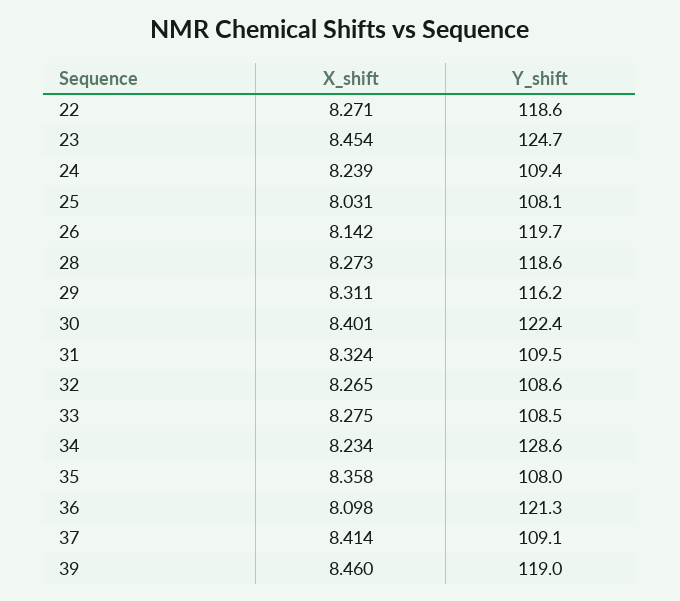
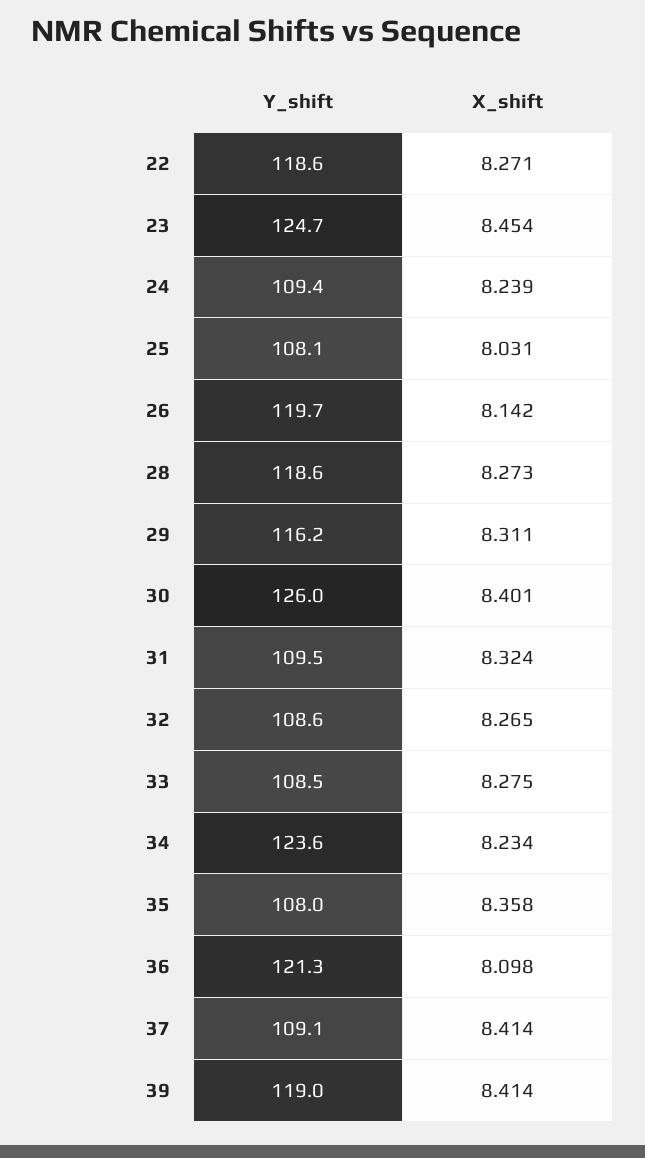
  {
    "X_shift": {
      "22": 8.271,
      "23": 8.454,
      "24": 8.239,
      "25": 8.031,
      "26": 8.142,
      "28": 8.273,
      "29": 8.311,
      "30": 8.401,
      "31": 8.324,
      "32": 8.265,
      "33": 8.275,
      "34": 8.234,
      "35": 8.358,
      "36": 8.098,
      "37": 8.414,
-     "39": 8.46
+     "39": 8.414
    },
    "Y_shift": {
      "22": 118.6,
      "23": 124.7,
      "24": 109.4,
      "25": 108.1,
      "26": 119.7,
      "28": 118.6,
      "29": 116.2,
-     "30": 122.4,
+     "30": 126,
      "31": 109.5,
      "32": 108.6,
      "33": 108.5,
-     "34": 128.6,
+     "34": 123.6,
      "35": 108,
      "36": 121.3,
      "37": 109.1,
      "39": 119
    }
  }

